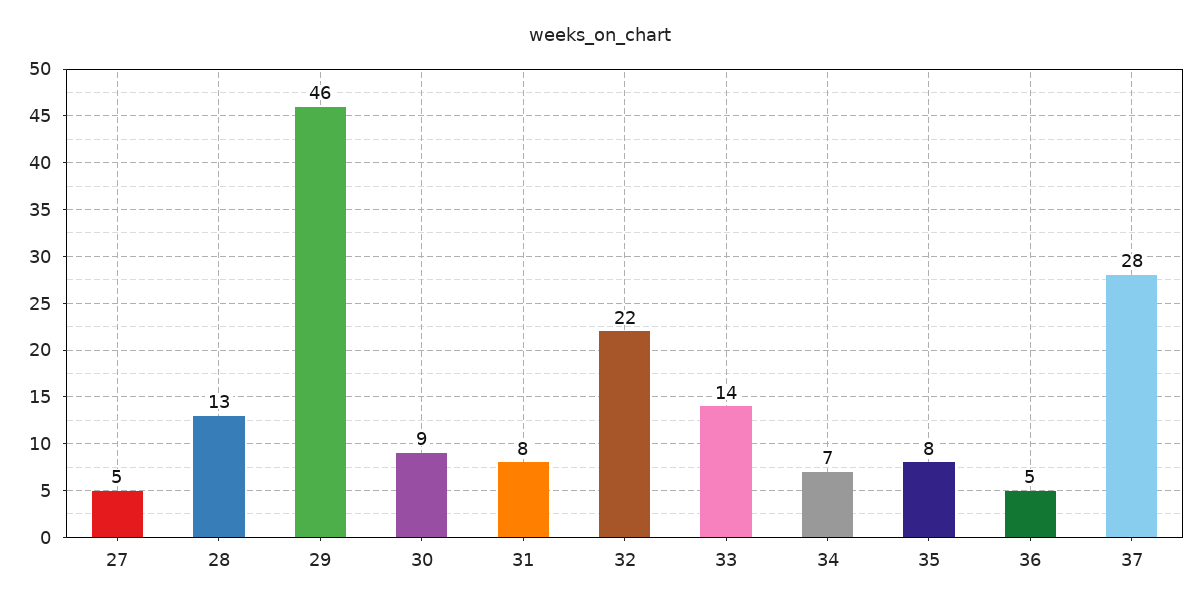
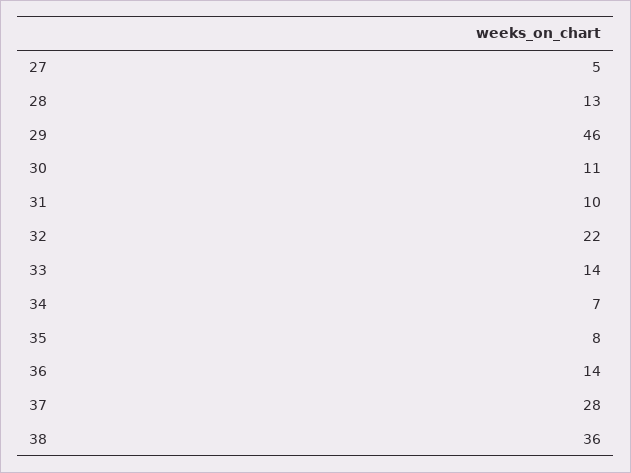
  {
    "27": 5,
    "28": 13,
    "29": 46,
-   "30": 9,
+   "30": 11,
-   "31": 8,
+   "31": 10,
    "32": 22,
    "33": 14,
    "34": 7,
    "35": 8,
-   "36": 5,
+   "36": 14,
-   "37": 28
+   "37": 28,
+   "38": 36
  }

